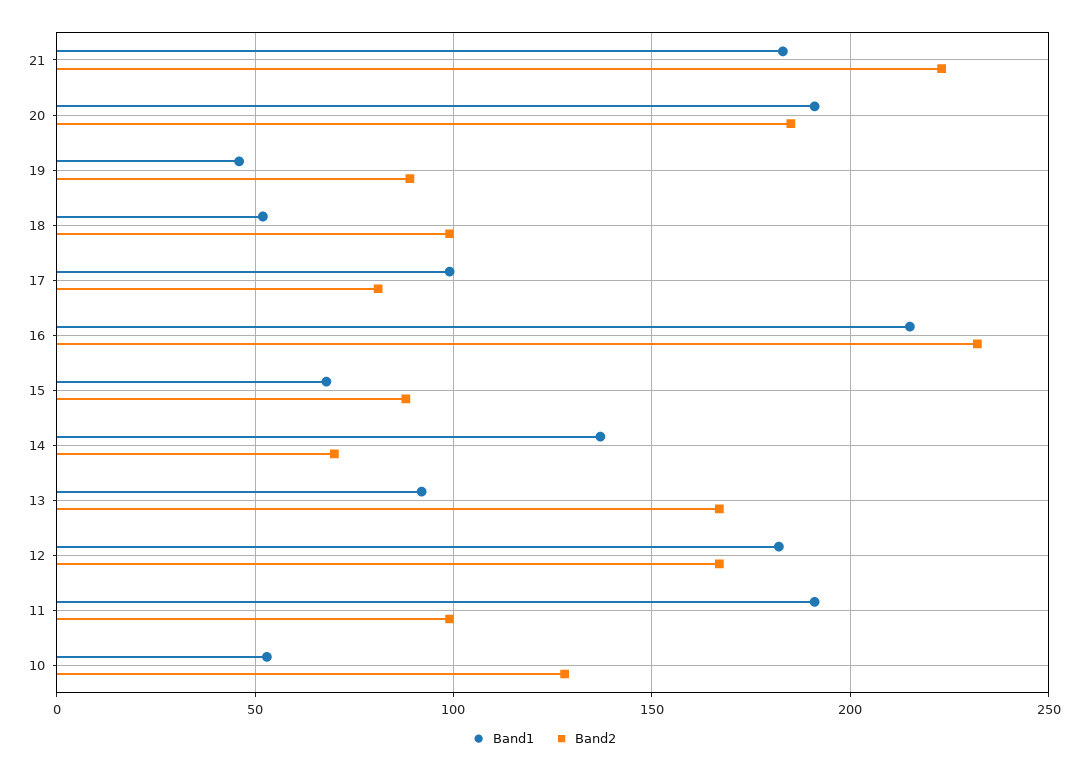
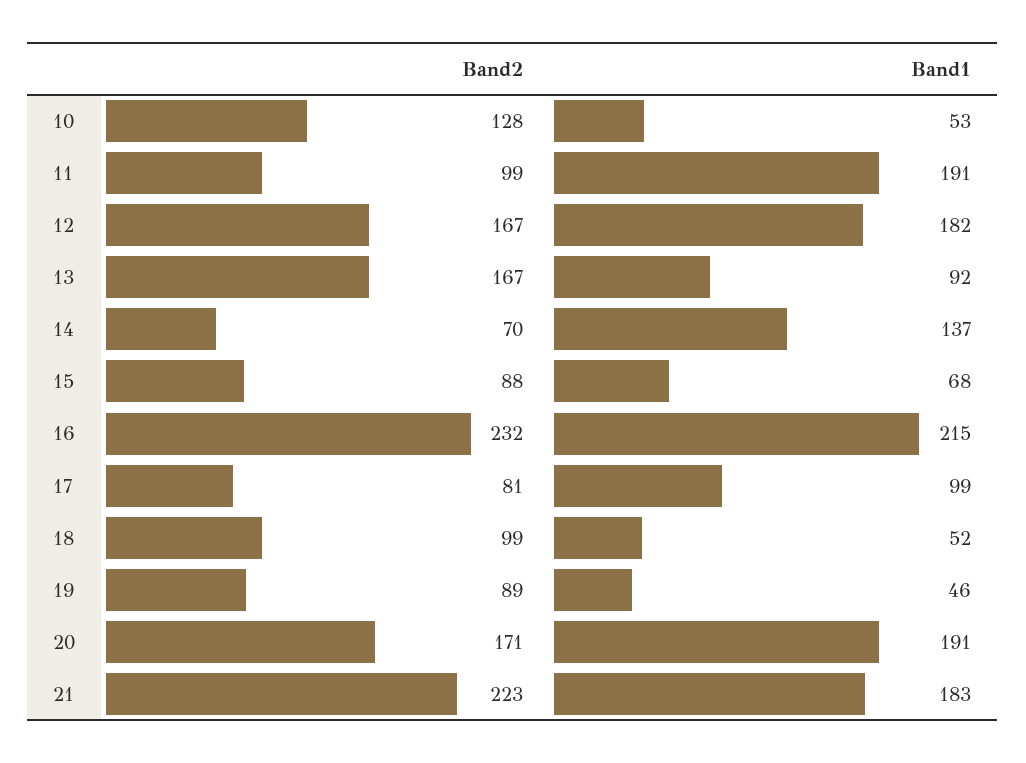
  {
    "Band1": {
      "21": 183,
      "20": 191,
      "19": 46,
      "18": 52,
      "17": 99,
      "16": 215,
      "15": 68,
      "14": 137,
      "13": 92,
      "12": 182,
      "11": 191,
      "10": 53
    },
    "Band2": {
      "21": 223,
-     "20": 185,
+     "20": 171,
      "19": 89,
      "18": 99,
      "17": 81,
      "16": 232,
      "15": 88,
      "14": 70,
      "13": 167,
      "12": 167,
      "11": 99,
      "10": 128
    }
  }

